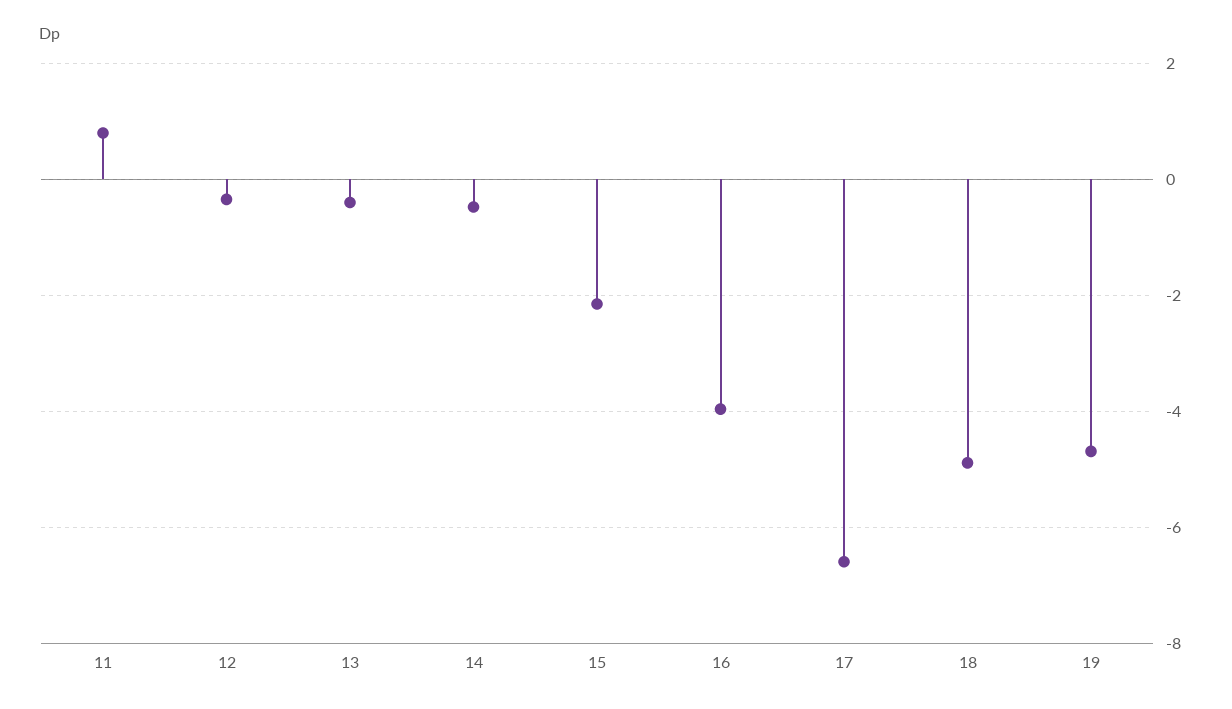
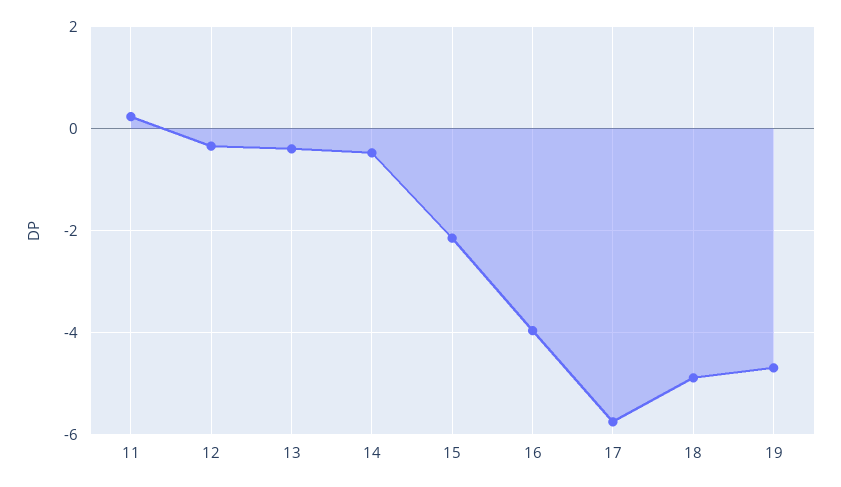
  {
-   "11": 0.8,
+   "11": 0.2,
    "12": -0.4,
    "13": -0.4,
    "14": -0.4,
    "15": -2.2,
    "16": -4,
-   "17": -6.6,
+   "17": -5.8,
    "18": -4.8,
    "19": -4.6
  }

